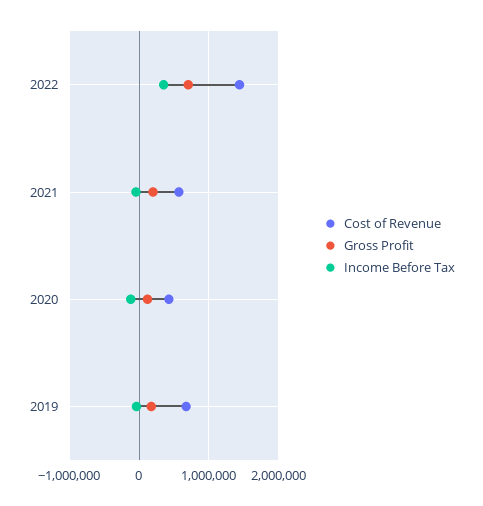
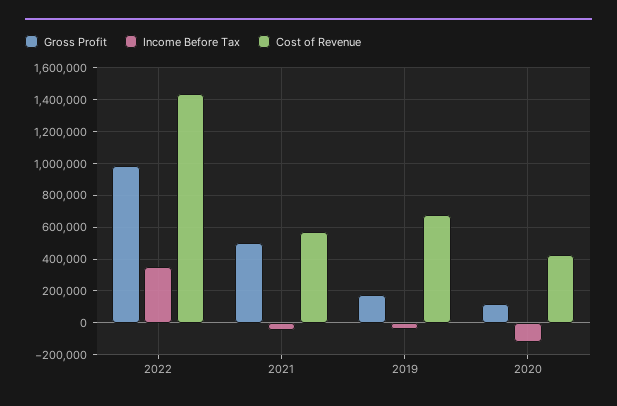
  {
    "Cost of Revenue": {
      "2022": 1450000,
      "2021": 550000,
      "2020": 450000,
      "2019": 650000
    },
    "Gross Profit": {
-     "2022": 700000,
+     "2022": 1000000,
-     "2021": 200000,
+     "2021": 500000,
      "2020": 100000,
      "2019": 150000
    },
    "Income Before Tax": {
      "2022": 350000,
      "2021": -50000,
      "2020": -100000,
      "2019": -50000
    }
  }

